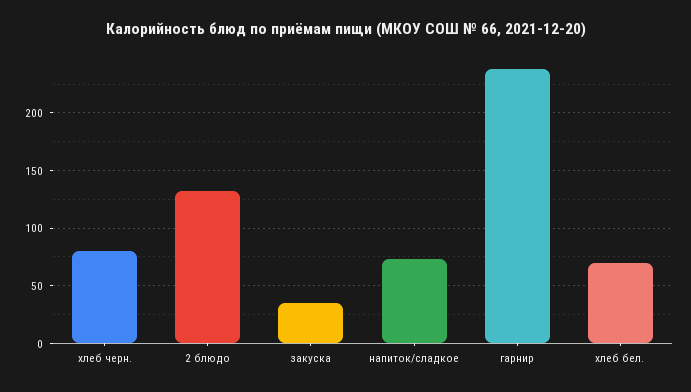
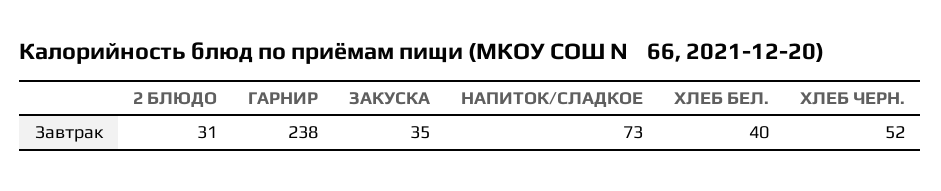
  {
-   "хлеб черн.": 80,
+   "хлеб черн.": 52,
-   "2 блюдо": 130,
+   "2 блюдо": 31,
    "закуска": 35,
    "напиток/сладкое": 73,
    "гарнир": 238,
-   "хлеб бел.": 70
+   "хлеб бел.": 40
  }

